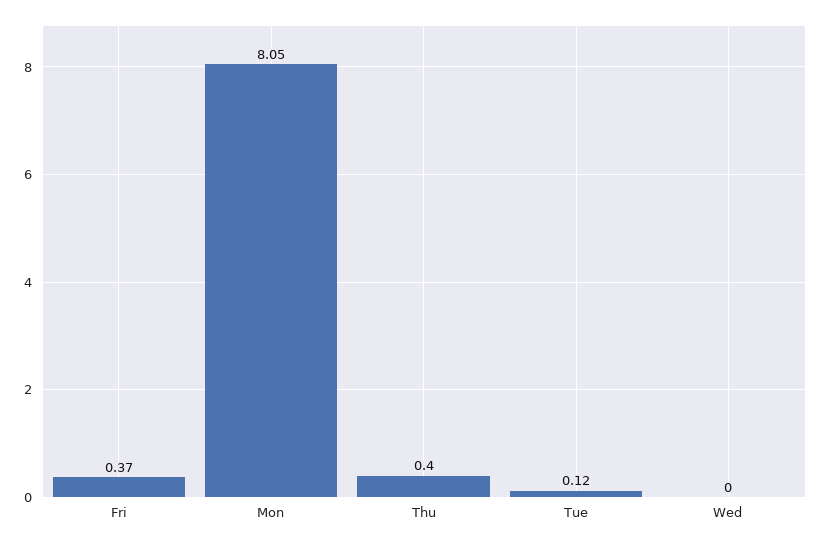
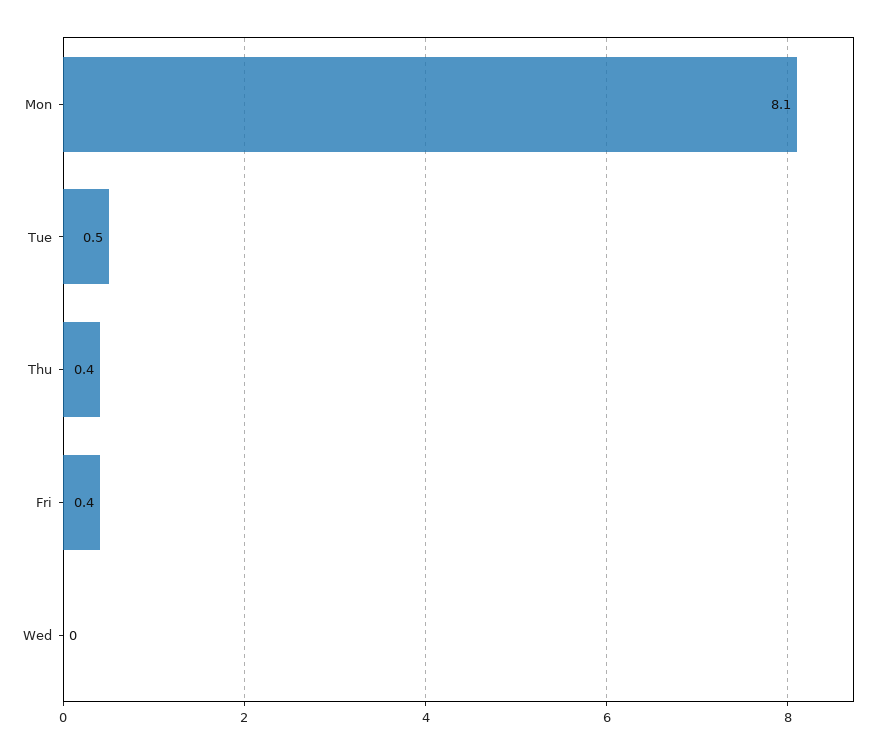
  {
    "Fri": 0.37,
    "Mon": 8.05,
    "Thu": 0.4,
-   "Tue": 0.12,
+   "Tue": 0.5,
    "Wed": 0
  }

